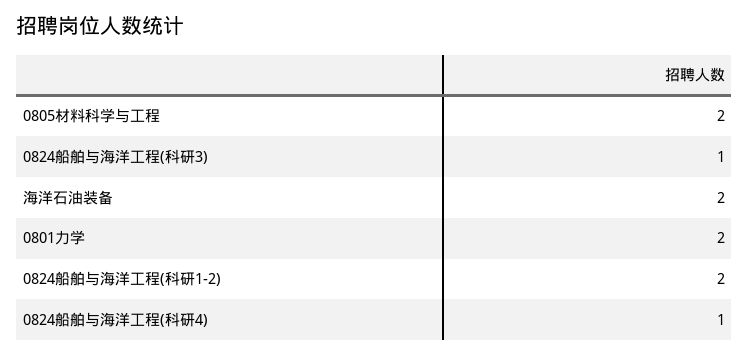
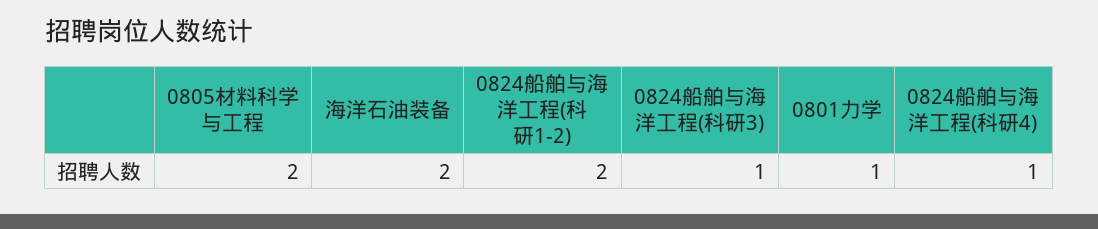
  {
    "0805材料科学与工程": 2,
    "0824船舶与海洋工程(科研3)": 1,
    "海洋石油装备": 2,
-   "0801力学": 2,
+   "0801力学": 1,
    "0824船舶与海洋工程(科研1-2)": 2,
    "0824船舶与海洋工程(科研4)": 1
  }

